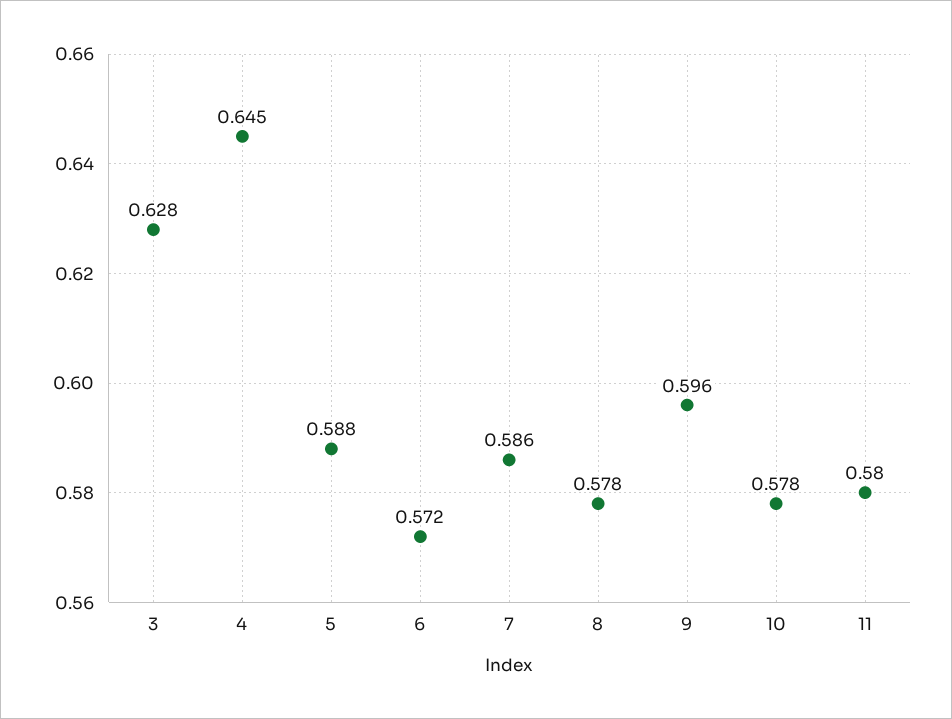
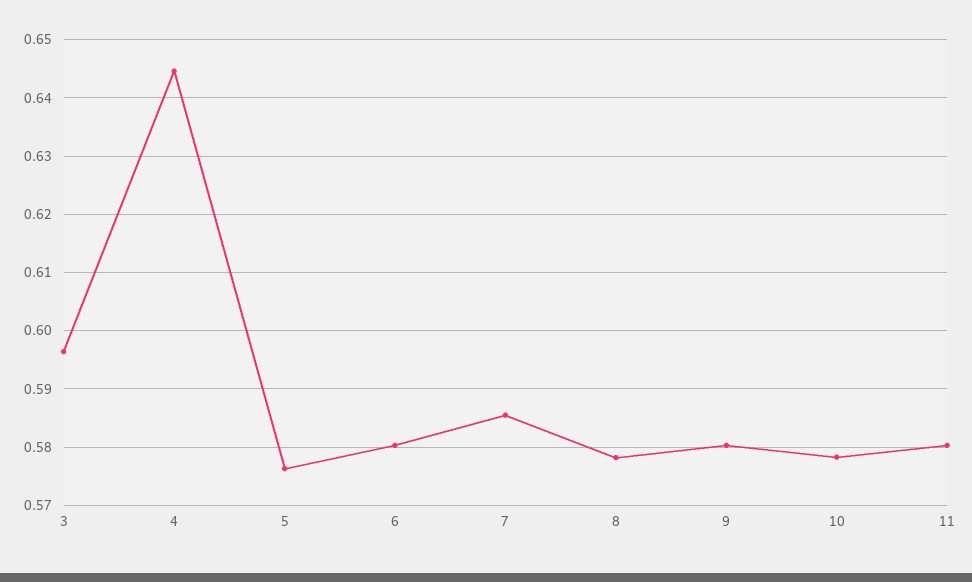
  {
-   "3": 0.628,
+   "3": 0.596,
    "4": 0.645,
-   "5": 0.588,
+   "5": 0.576,
-   "6": 0.572,
+   "6": 0.58,
    "7": 0.586,
    "8": 0.578,
-   "9": 0.596,
+   "9": 0.58,
    "10": 0.578,
    "11": 0.58
  }

